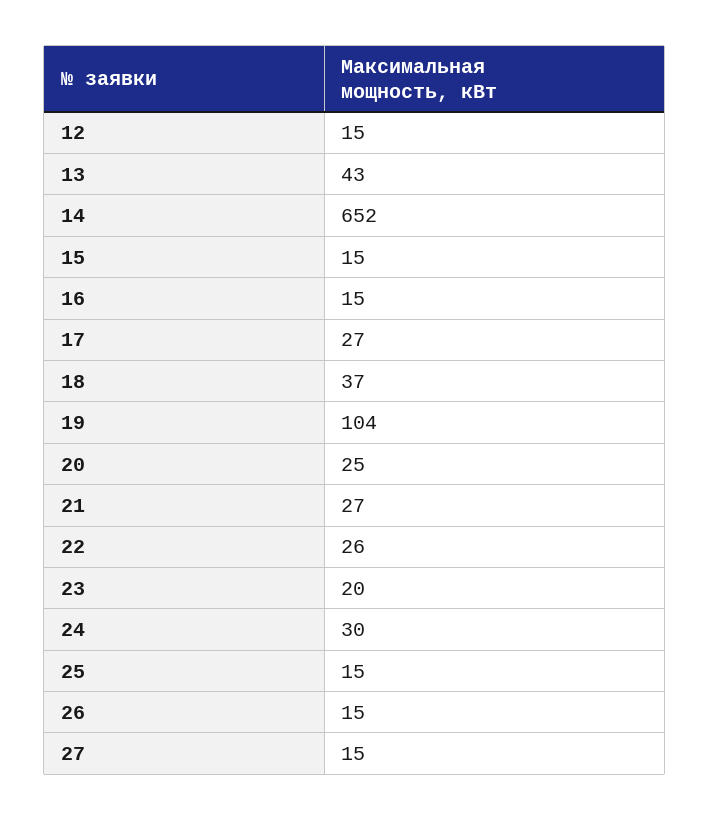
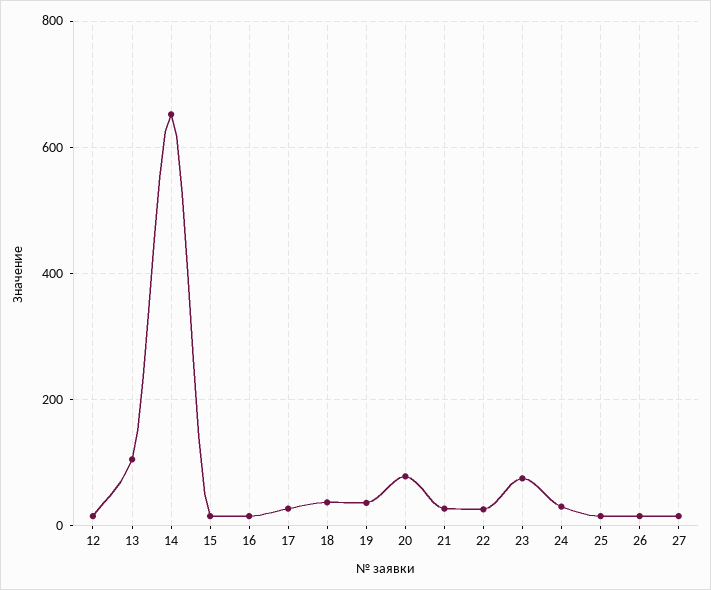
  {
    "12": 15,
-   "13": 43,
+   "13": 100,
    "14": 652,
    "15": 15,
    "16": 15,
    "17": 27,
    "18": 37,
-   "19": 104,
+   "19": 40,
-   "20": 25,
+   "20": 80,
    "21": 27,
    "22": 26,
-   "23": 20,
+   "23": 80,
    "24": 30,
    "25": 15,
    "26": 15,
    "27": 15
  }

